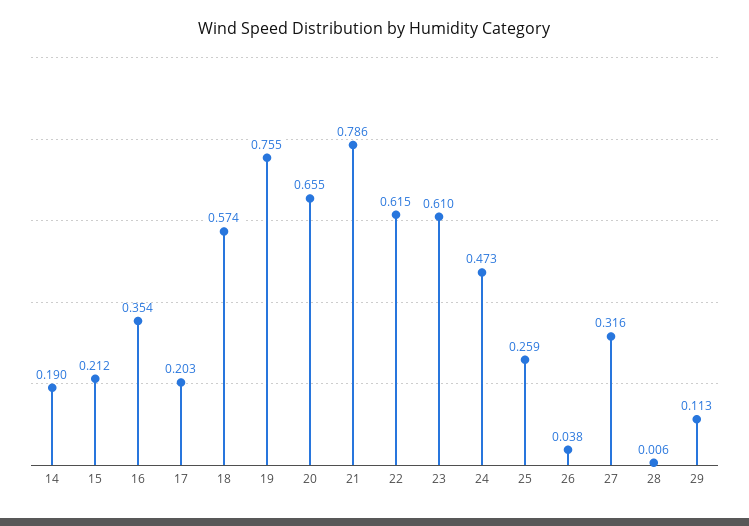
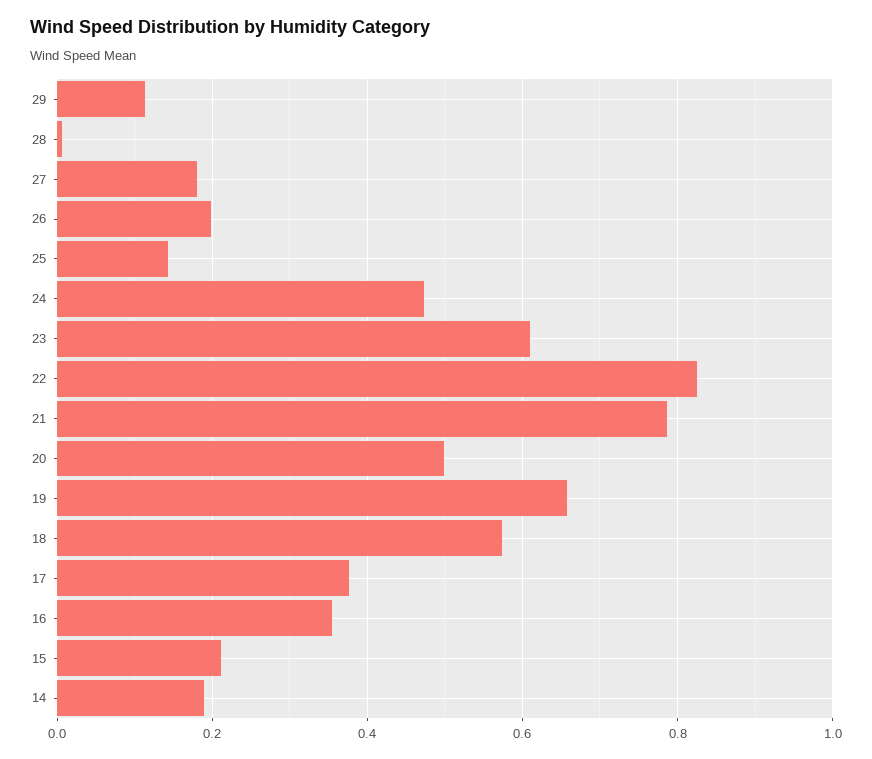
  {
    "14": 0.19,
    "15": 0.212,
    "16": 0.354,
-   "17": 0.203,
+   "17": 0.38,
    "18": 0.574,
-   "19": 0.755,
+   "19": 0.66,
-   "20": 0.655,
+   "20": 0.5,
    "21": 0.786,
-   "22": 0.615,
+   "22": 0.82,
    "23": 0.61,
    "24": 0.473,
-   "25": 0.259,
+   "25": 0.14,
-   "26": 0.038,
+   "26": 0.2,
-   "27": 0.316,
+   "27": 0.18,
    "28": 0.006,
    "29": 0.113
  }

